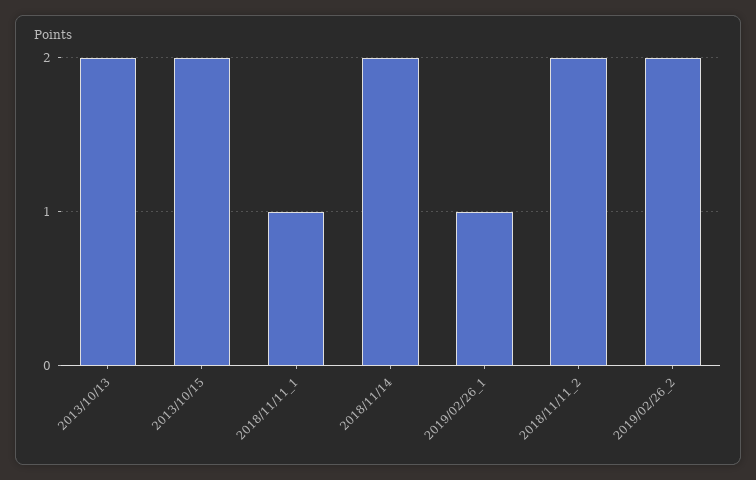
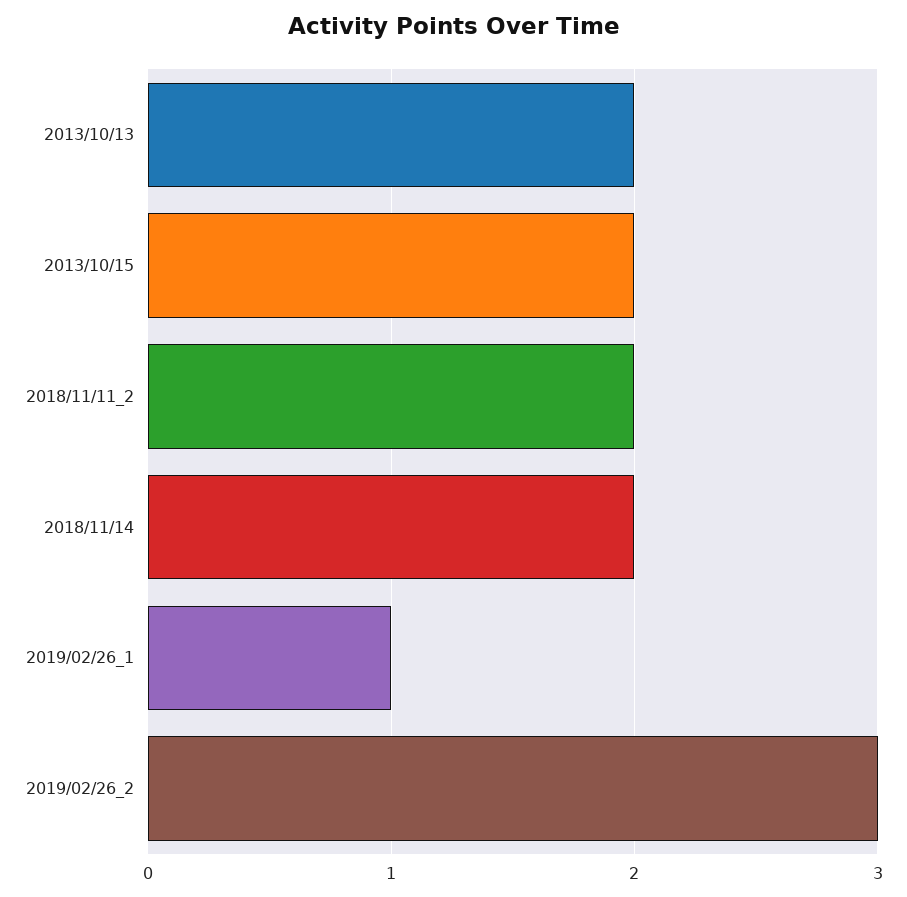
  {
    "2013/10/13": 2,
    "2013/10/15": 2,
-   "2018/11/11_1": 1,
    "2018/11/14": 2,
    "2019/02/26_1": 1,
    "2018/11/11_2": 2,
-   "2019/02/26_2": 2
+   "2019/02/26_2": 3
  }

